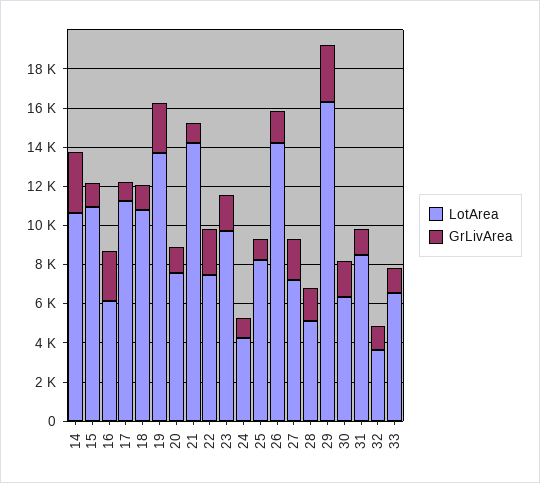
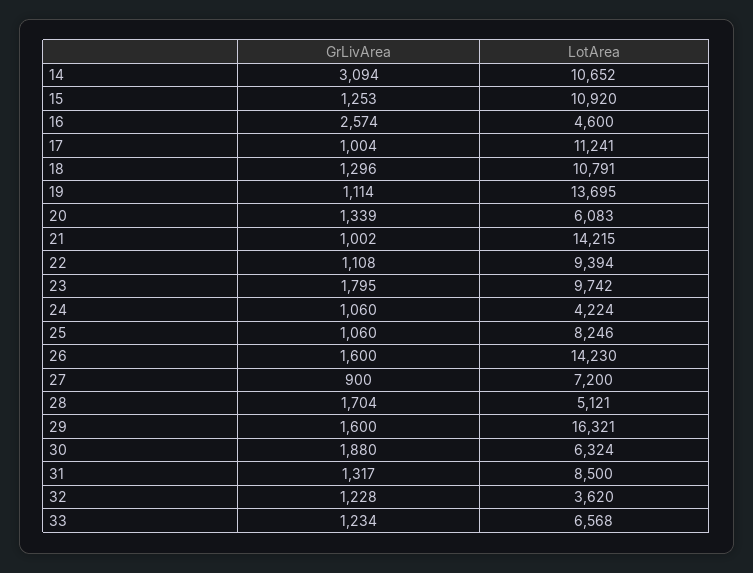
  {
    "LotArea": {
      "14": 10652,
      "15": 10920,
-     "16": 6000,
+     "16": 4600,
      "17": 11241,
      "18": 10791,
      "19": 13695,
-     "20": 7500,
+     "20": 6083,
      "21": 14215,
-     "22": 7500,
+     "22": 9394,
      "23": 9742,
      "24": 4224,
      "25": 8246,
      "26": 14230,
      "27": 7200,
      "28": 5121,
      "29": 16321,
      "30": 6324,
      "31": 8500,
      "32": 3620,
      "33": 6568
    },
    "GrLivArea": {
      "14": 3094,
      "15": 1253,
      "16": 2574,
      "17": 1004,
      "18": 1296,
-     "19": 2500,
+     "19": 1114,
      "20": 1339,
      "21": 1002,
-     "22": 2500,
+     "22": 1108,
      "23": 1795,
      "24": 1060,
      "25": 1060,
      "26": 1600,
-     "27": 2000,
+     "27": 900,
      "28": 1704,
-     "29": 3000,
+     "29": 1600,
      "30": 1880,
      "31": 1317,
      "32": 1228,
      "33": 1234
    }
  }

